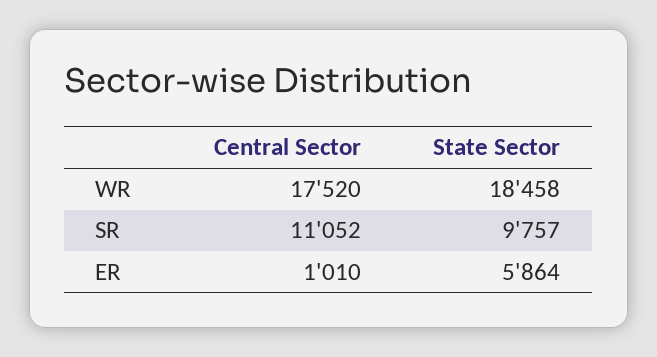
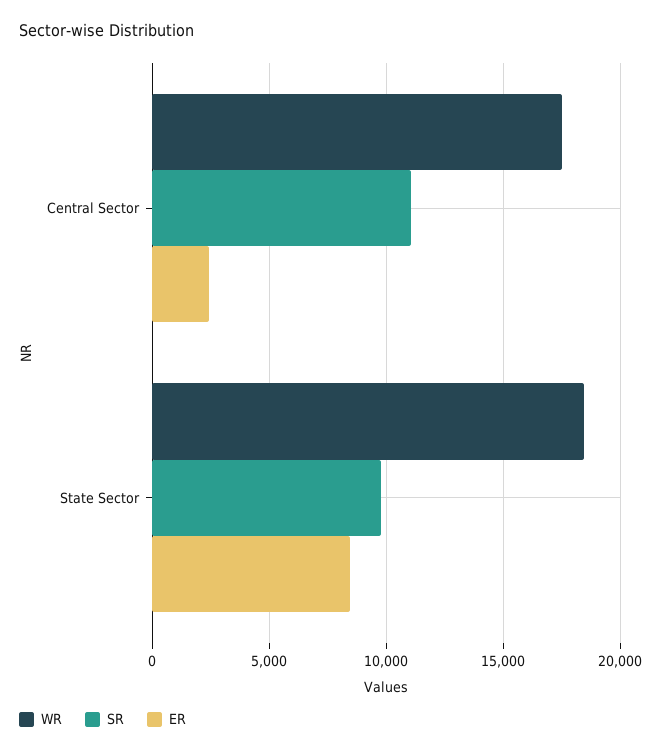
  {
    "WR": {
      "Central Sector": 17520,
      "State Sector": 18458
    },
    "SR": {
      "Central Sector": 11052,
      "State Sector": 9757
    },
    "ER": {
-     "Central Sector": 1010,
+     "Central Sector": 2500,
-     "State Sector": 5864
+     "State Sector": 8500
    }
  }

